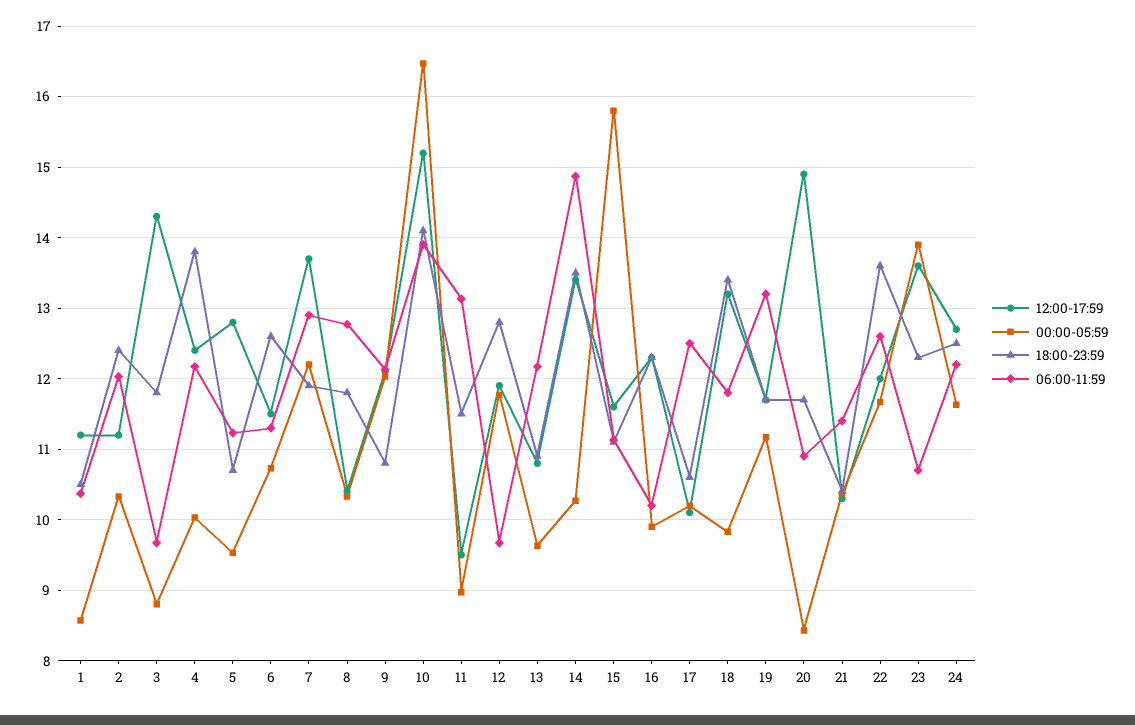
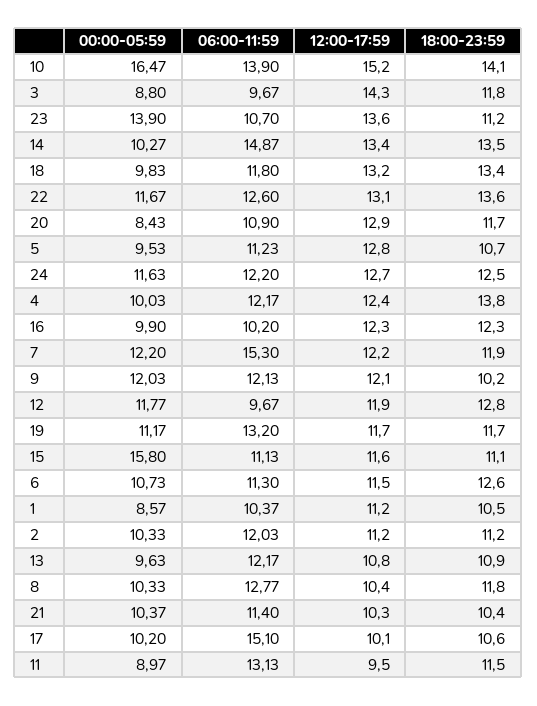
  {
    "12:00-17:59": {
      "1": 11.2,
      "2": 11.2,
      "3": 14.3,
      "4": 12.4,
      "5": 12.8,
      "6": 11.5,
-     "7": 13.7,
+     "7": 12.2,
      "8": 10.4,
      "9": 12.1,
      "10": 15.2,
      "11": 9.5,
      "12": 11.9,
      "13": 10.8,
      "14": 13.4,
      "15": 11.6,
      "16": 12.3,
      "17": 10.1,
      "18": 13.2,
      "19": 11.7,
-     "20": 14.9,
+     "20": 12.9,
      "21": 10.3,
-     "22": 12,
+     "22": 13.1,
      "23": 13.6,
      "24": 12.7
    },
    "00:00-05:59": {
      "1": 8.57,
      "2": 10.33,
      "3": 8.8,
      "4": 10.03,
      "5": 9.53,
      "6": 10.73,
      "7": 12.2,
      "8": 10.33,
      "9": 12.03,
      "10": 16.47,
      "11": 8.97,
      "12": 11.77,
      "13": 9.63,
      "14": 10.27,
      "15": 15.8,
      "16": 9.9,
      "17": 10.2,
      "18": 9.83,
      "19": 11.17,
      "20": 8.43,
      "21": 10.37,
      "22": 11.67,
      "23": 13.9,
      "24": 11.63
    },
    "18:00-23:59": {
      "1": 10.5,
-     "2": 12.4,
+     "2": 11.2,
      "3": 11.8,
      "4": 13.8,
      "5": 10.7,
      "6": 12.6,
      "7": 11.9,
      "8": 11.8,
-     "9": 10.8,
+     "9": 10.2,
      "10": 14.1,
      "11": 11.5,
      "12": 12.8,
      "13": 10.9,
      "14": 13.5,
      "15": 11.1,
      "16": 12.3,
      "17": 10.6,
      "18": 13.4,
      "19": 11.7,
      "20": 11.7,
      "21": 10.4,
      "22": 13.6,
-     "23": 12.3,
+     "23": 11.2,
      "24": 12.5
    },
    "06:00-11:59": {
      "1": 10.37,
      "2": 12.03,
      "3": 9.67,
      "4": 12.17,
      "5": 11.23,
      "6": 11.3,
-     "7": 12.9,
+     "7": 15.3,
      "8": 12.77,
      "9": 12.13,
      "10": 13.9,
      "11": 13.13,
      "12": 9.67,
      "13": 12.17,
      "14": 14.87,
      "15": 11.13,
      "16": 10.2,
-     "17": 12.5,
+     "17": 15.1,
      "18": 11.8,
      "19": 13.2,
      "20": 10.9,
      "21": 11.4,
      "22": 12.6,
      "23": 10.7,
      "24": 12.2
    }
  }

